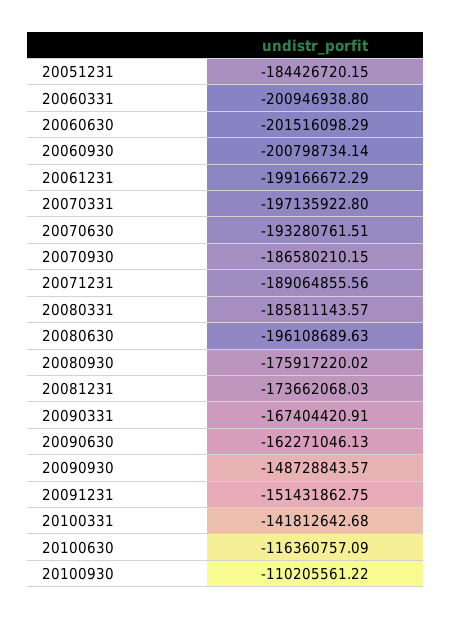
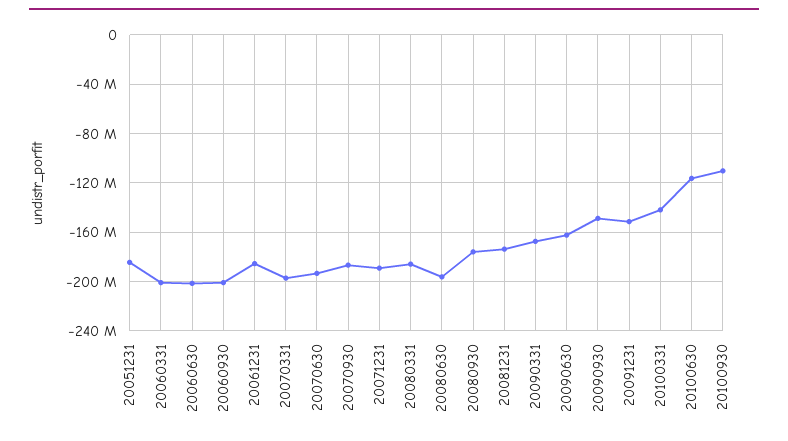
  {
    "20051231": -184426720.15,
    "20060331": -200946938.8,
    "20060630": -201516098.29,
    "20060930": -200798734.14,
-   "20061231": -199166672.29,
+   "20061231": -185000000,
    "20070331": -197135922.8,
    "20070630": -193280761.51,
    "20070930": -186580210.15,
    "20071231": -189064855.56,
    "20080331": -185811143.57,
    "20080630": -196108689.63,
    "20080930": -175917220.02,
    "20081231": -173662068.03,
    "20090331": -167404420.91,
    "20090630": -162271046.13,
    "20090930": -148728843.57,
    "20091231": -151431862.75,
    "20100331": -141812642.68,
    "20100630": -116360757.09,
    "20100930": -110205561.22
  }

